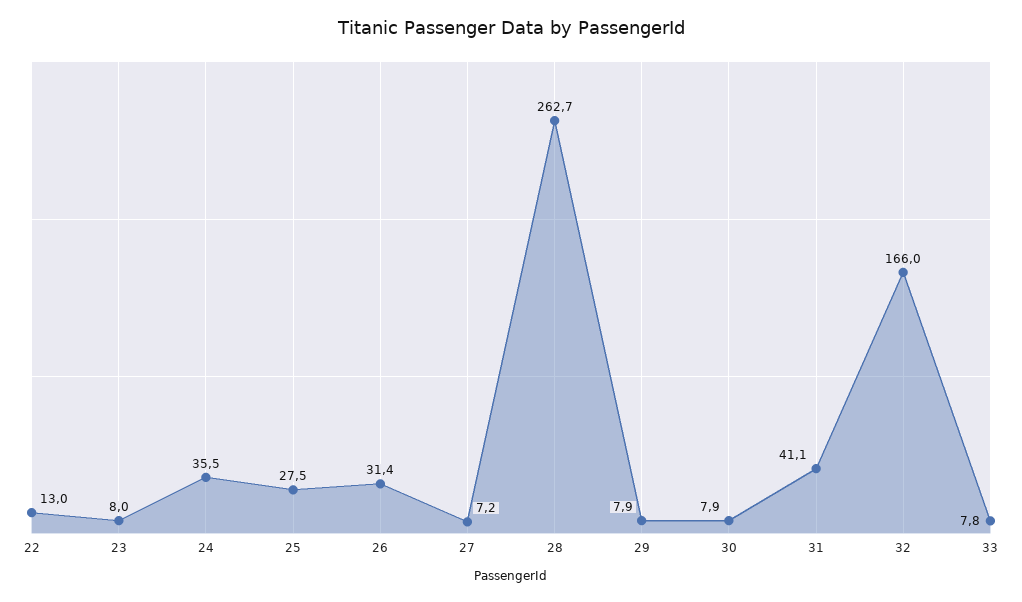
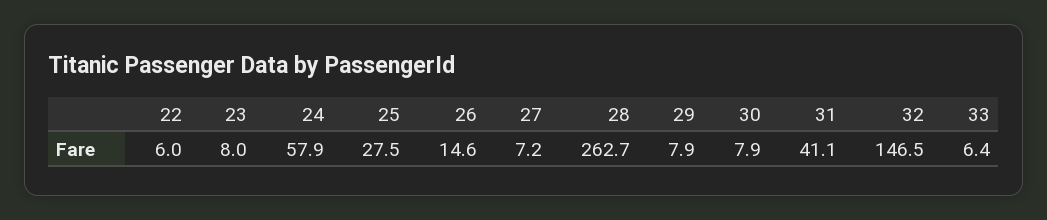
  {
-   "22": 13,
+   "22": 6,
    "23": 8,
-   "24": 35.5,
+   "24": 57.9,
    "25": 27.5,
-   "26": 31.4,
+   "26": 14.6,
    "27": 7.2,
    "28": 262.7,
    "29": 7.9,
    "30": 7.9,
    "31": 41.1,
-   "32": 166,
+   "32": 146.5,
-   "33": 7.8
+   "33": 6.4
  }

